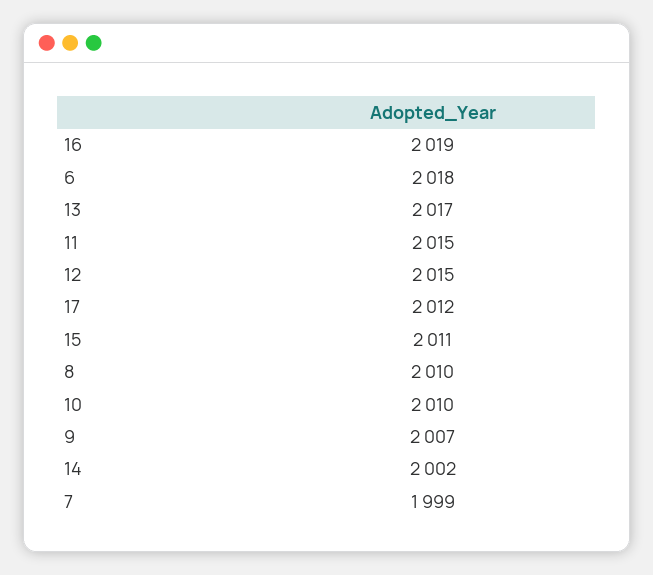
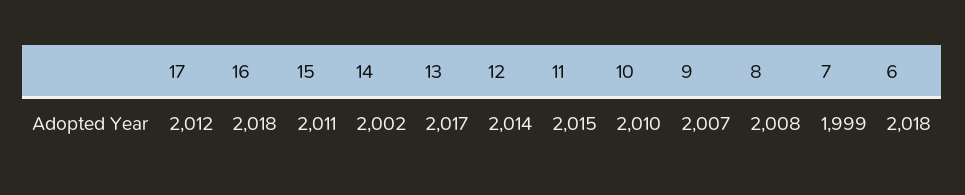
  {
-   "16": 2019,
+   "16": 2018,
    "6": 2018,
    "13": 2017,
    "11": 2015,
-   "12": 2015,
+   "12": 2014,
    "17": 2012,
    "15": 2011,
-   "8": 2010,
+   "8": 2008,
    "10": 2010,
    "9": 2007,
    "14": 2002,
    "7": 1999
  }

